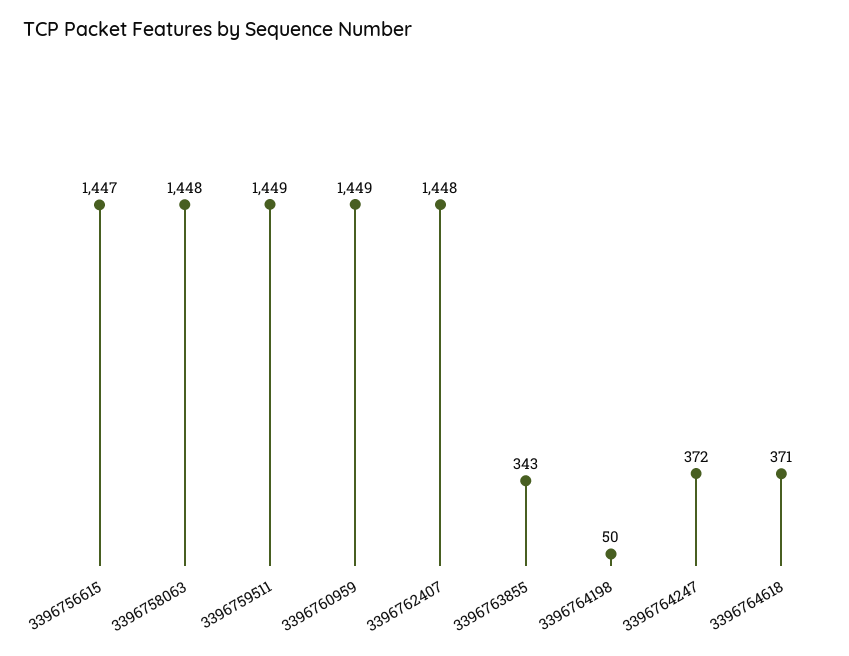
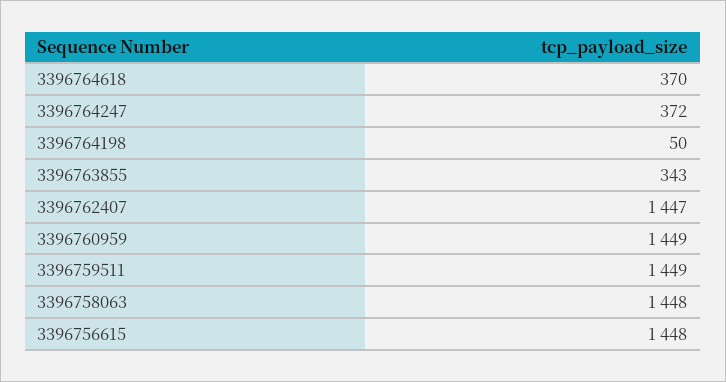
  {
-   "3396756615": 1447,
+   "3396756615": 1448,
    "3396758063": 1448,
    "3396759511": 1449,
    "3396760959": 1449,
-   "3396762407": 1448,
+   "3396762407": 1447,
    "3396763855": 343,
    "3396764198": 50,
    "3396764247": 372,
-   "3396764618": 371
+   "3396764618": 370
  }

